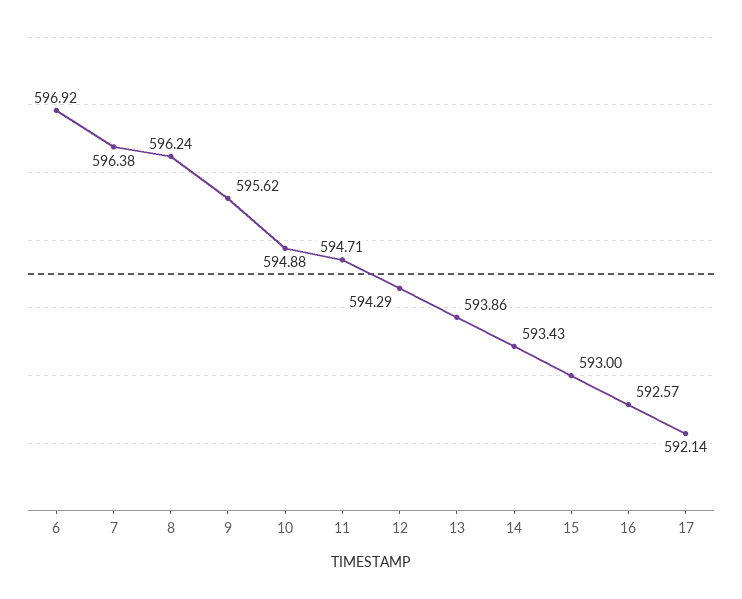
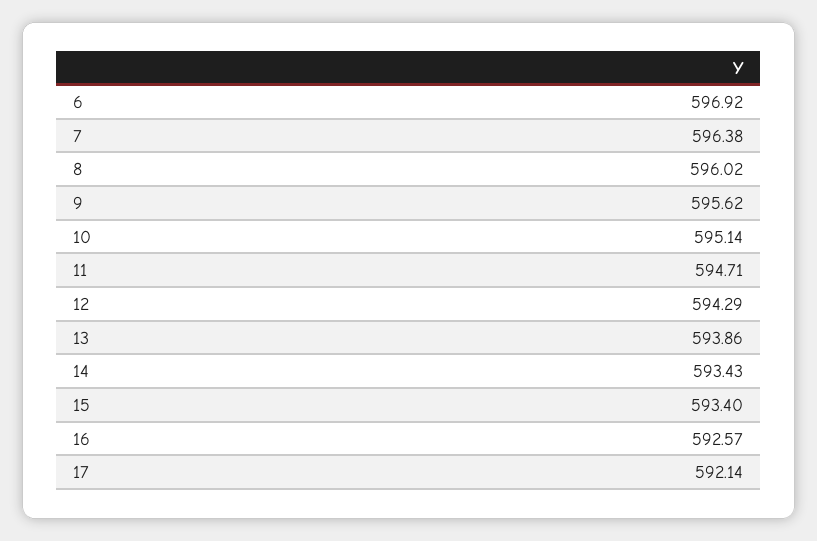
  {
    "6": 596.92,
    "7": 596.38,
-   "8": 596.24,
+   "8": 596.02,
    "9": 595.62,
-   "10": 594.88,
+   "10": 595.14,
    "11": 594.71,
    "12": 594.29,
    "13": 593.86,
    "14": 593.43,
-   "15": 593,
+   "15": 593.4,
    "16": 592.57,
    "17": 592.14
  }

